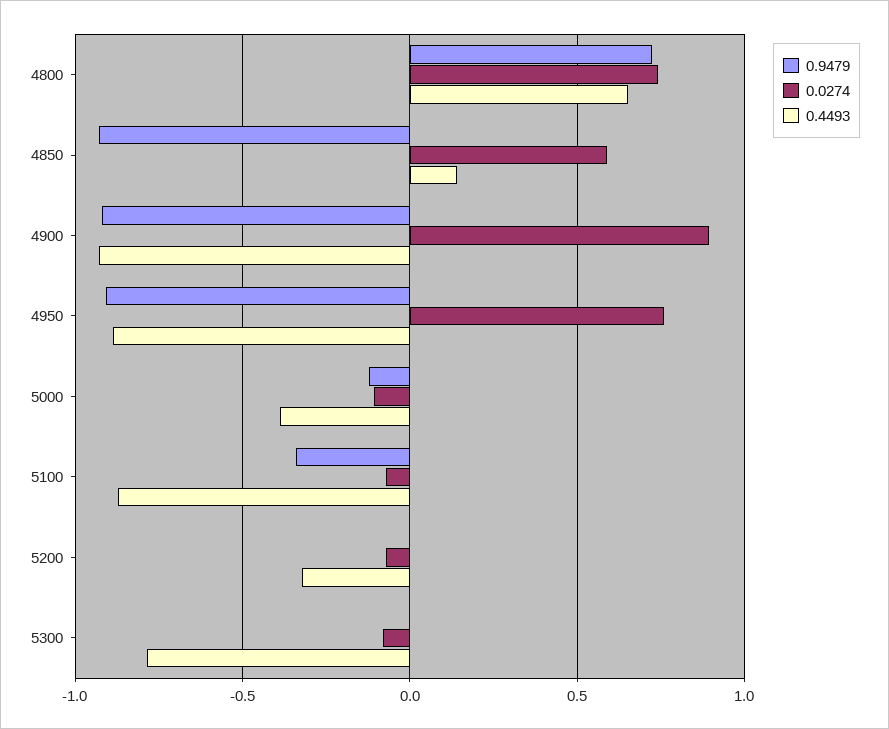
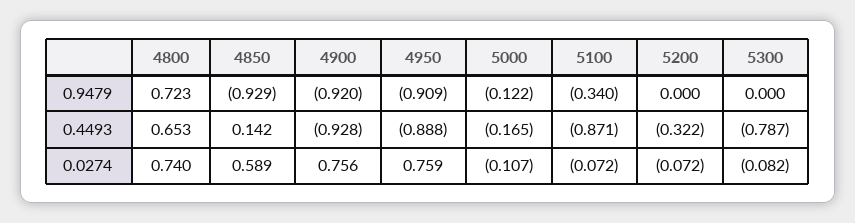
  {
    "0.9479": {
      "4800": 0.723,
      "4850": -0.929,
      "4900": -0.92,
      "4950": -0.909,
      "5000": -0.122,
      "5100": -0.34,
      "5200": 0,
      "5300": 0
    },
    "0.0274": {
      "4800": 0.74,
      "4850": 0.589,
-     "4900": 0.9,
+     "4900": 0.756,
      "4950": 0.759,
      "5000": -0.107,
      "5100": -0.072,
      "5200": -0.072,
      "5300": -0.082
    },
    "0.4493": {
      "4800": 0.653,
      "4850": 0.142,
      "4900": -0.928,
      "4950": -0.888,
-     "5000": -0.4,
+     "5000": -0.165,
      "5100": -0.871,
      "5200": -0.322,
      "5300": -0.787
    }
  }

